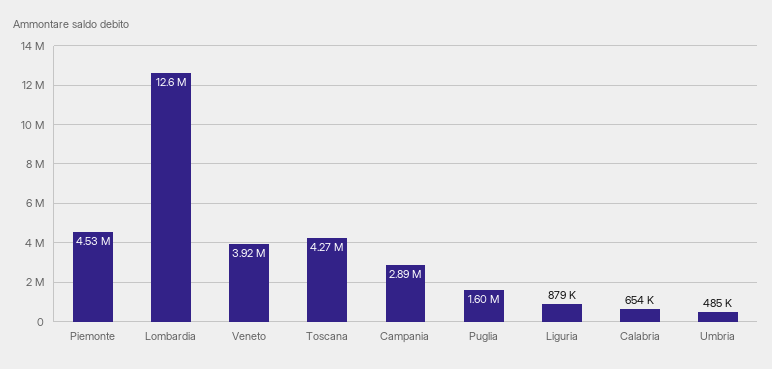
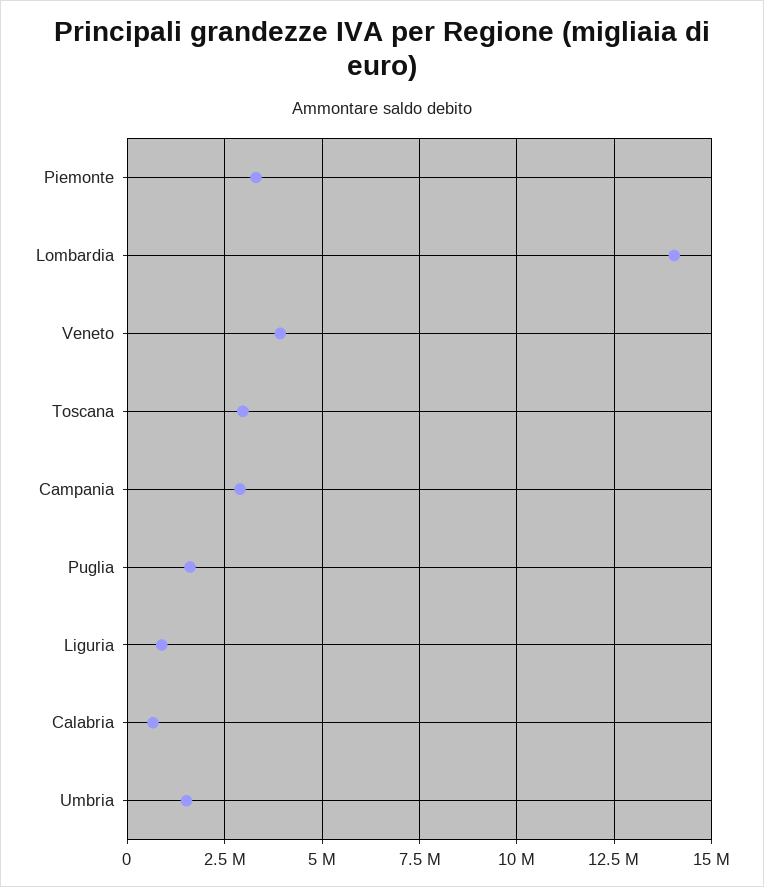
  {
-   "Piemonte": 4530000,
+   "Piemonte": 3250000,
-   "Lombardia": 12600000,
+   "Lombardia": 14000000,
    "Veneto": 3920000,
-   "Toscana": 4270000,
+   "Toscana": 3000000,
    "Campania": 2890000,
    "Puglia": 1600000,
    "Liguria": 879000,
    "Calabria": 654000,
-   "Umbria": 485000
+   "Umbria": 1500000
  }

